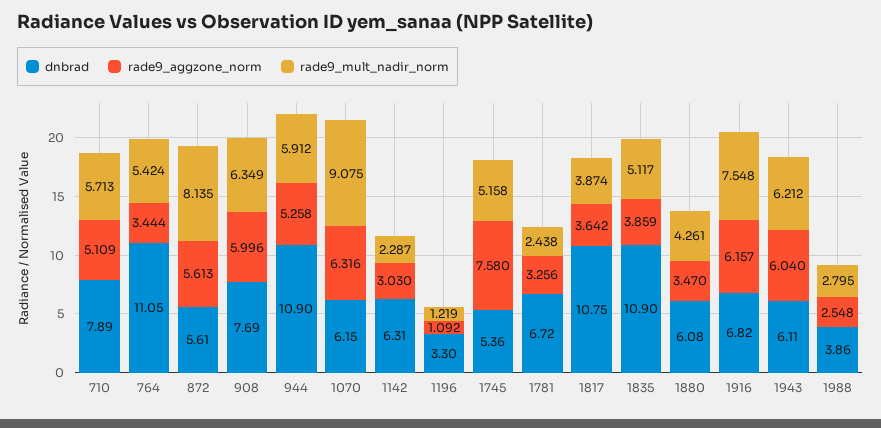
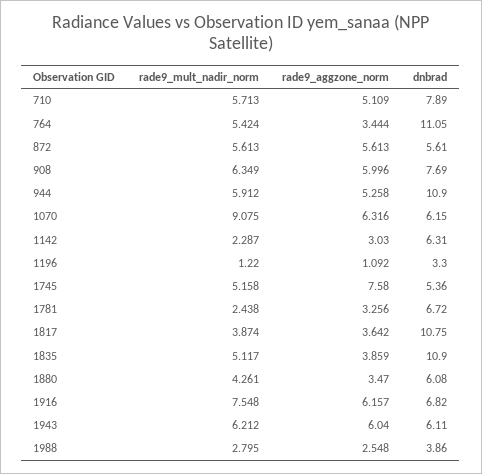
  {
    "dnbrad": {
      "710": 7.89,
      "764": 11.05,
      "872": 5.61,
      "908": 7.69,
      "944": 10.9,
      "1070": 6.15,
      "1142": 6.31,
      "1196": 3.3,
      "1745": 5.36,
      "1781": 6.72,
      "1817": 10.75,
      "1835": 10.9,
      "1880": 6.08,
      "1916": 6.82,
      "1943": 6.11,
      "1988": 3.86
    },
    "rade9_aggzone_norm": {
      "710": 5.109,
      "764": 3.444,
      "872": 5.613,
      "908": 5.996,
      "944": 5.258,
      "1070": 6.316,
      "1142": 3.03,
      "1196": 1.092,
      "1745": 7.58,
      "1781": 3.256,
      "1817": 3.642,
      "1835": 3.859,
      "1880": 3.47,
      "1916": 6.157,
      "1943": 6.04,
      "1988": 2.548
    },
    "rade9_mult_nadir_norm": {
      "710": 5.713,
      "764": 5.424,
-     "872": 8.135,
+     "872": 5.613,
      "908": 6.349,
      "944": 5.912,
      "1070": 9.075,
      "1142": 2.287,
-     "1196": 1.219,
+     "1196": 1.22,
      "1745": 5.158,
      "1781": 2.438,
      "1817": 3.874,
      "1835": 5.117,
      "1880": 4.261,
      "1916": 7.548,
      "1943": 6.212,
      "1988": 2.795
    }
  }

